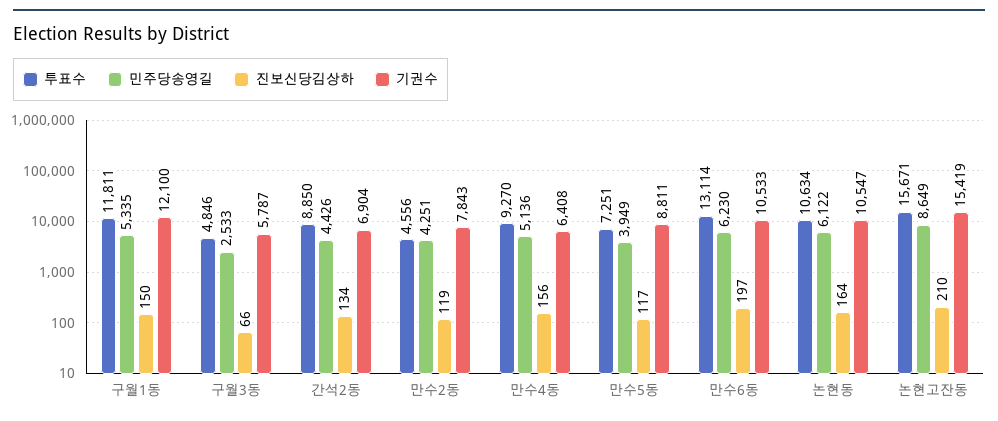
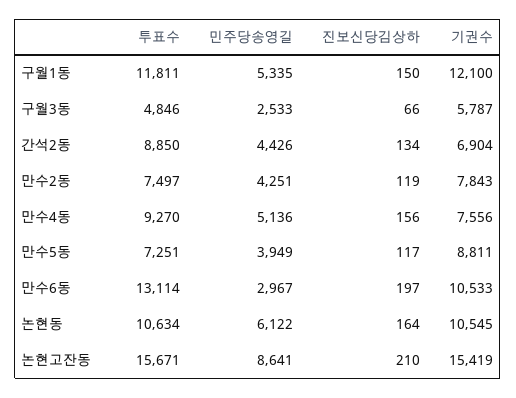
  {
    "투표수": {
      "구월1동": 11811,
      "구월3동": 4846,
      "간석2동": 8850,
-     "만수2동": 4556,
+     "만수2동": 7497,
      "만수4동": 9270,
      "만수5동": 7251,
      "만수6동": 13114,
      "논현동": 10634,
      "논현고잔동": 15671
    },
    "민주당송영길": {
      "구월1동": 5335,
      "구월3동": 2533,
      "간석2동": 4426,
      "만수2동": 4251,
      "만수4동": 5136,
      "만수5동": 3949,
-     "만수6동": 6230,
+     "만수6동": 2967,
      "논현동": 6122,
-     "논현고잔동": 8649
+     "논현고잔동": 8641
    },
    "진보신당김상하": {
      "구월1동": 150,
      "구월3동": 66,
      "간석2동": 134,
      "만수2동": 119,
      "만수4동": 156,
      "만수5동": 117,
      "만수6동": 197,
      "논현동": 164,
      "논현고잔동": 210
    },
    "기권수": {
      "구월1동": 12100,
      "구월3동": 5787,
      "간석2동": 6904,
      "만수2동": 7843,
-     "만수4동": 6408,
+     "만수4동": 7556,
      "만수5동": 8811,
      "만수6동": 10533,
-     "논현동": 10547,
+     "논현동": 10545,
      "논현고잔동": 15419
    }
  }

